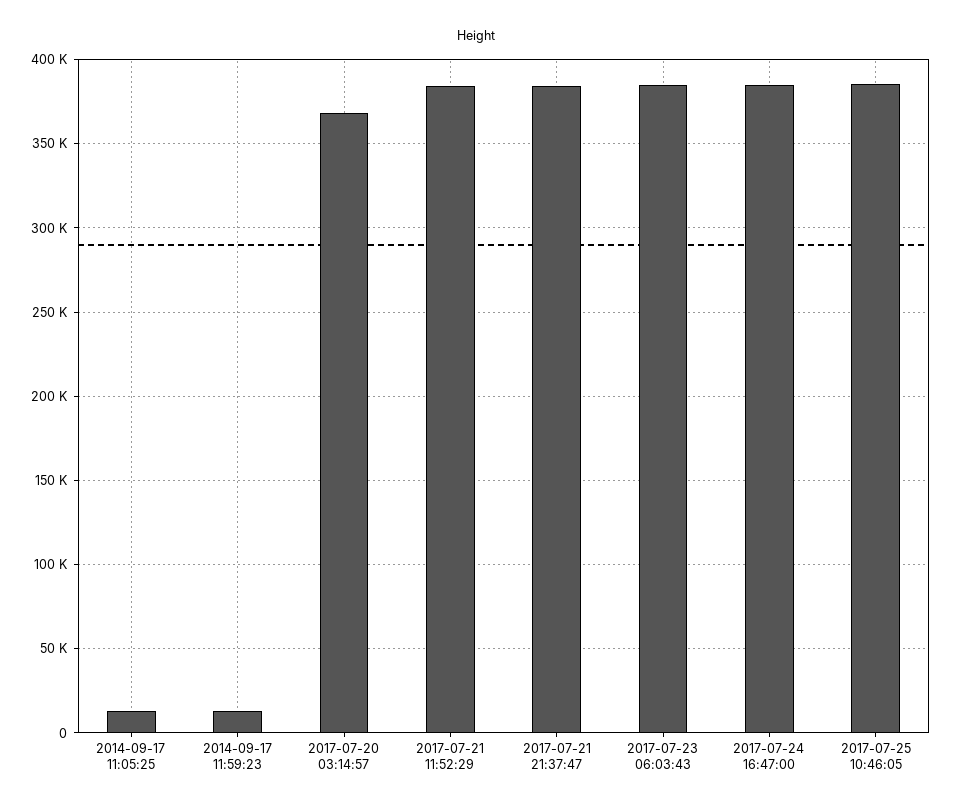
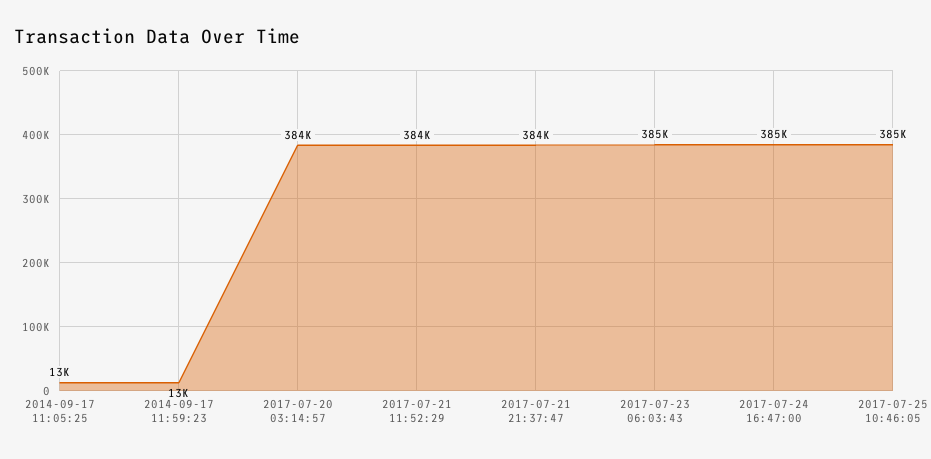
  {
    "2014-09-17 11:05:25": 13000,
    "2014-09-17 11:59:23": 13000,
-   "2017-07-20 03:14:57": 370000,
+   "2017-07-20 03:14:57": 384000,
    "2017-07-21 11:52:29": 384000,
    "2017-07-21 21:37:47": 384000,
    "2017-07-23 06:03:43": 385000,
    "2017-07-24 16:47:00": 385000,
    "2017-07-25 10:46:05": 385000
  }

